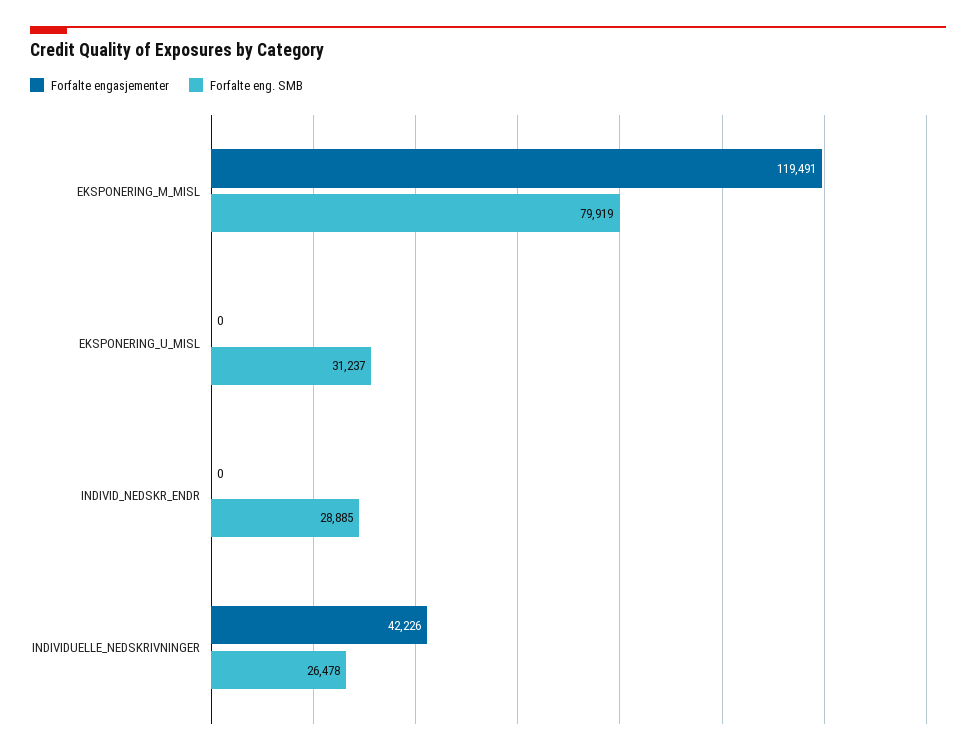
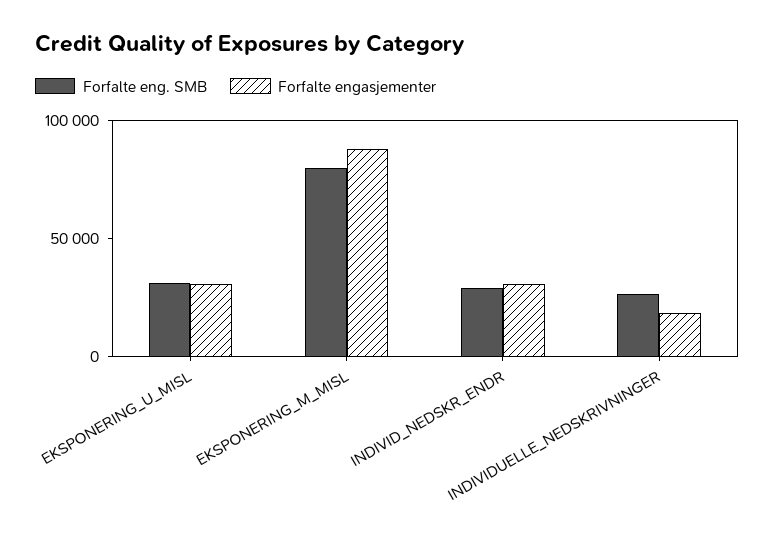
  {
    "Forfalte engasjementer": {
-     "EKSPONERING_M_MISL": 119491,
+     "EKSPONERING_M_MISL": 90000,
-     "EKSPONERING_U_MISL": 0,
+     "EKSPONERING_U_MISL": 30000,
-     "INDIVID_NEDSKR_ENDR": 0,
+     "INDIVID_NEDSKR_ENDR": 30000,
-     "INDIVIDUELLE_NEDSKRIVNINGER": 42226
+     "INDIVIDUELLE_NEDSKRIVNINGER": 20000
    },
    "Forfalte eng. SMB": {
      "EKSPONERING_M_MISL": 79919,
      "EKSPONERING_U_MISL": 31237,
      "INDIVID_NEDSKR_ENDR": 28885,
      "INDIVIDUELLE_NEDSKRIVNINGER": 26478
    }
  }

